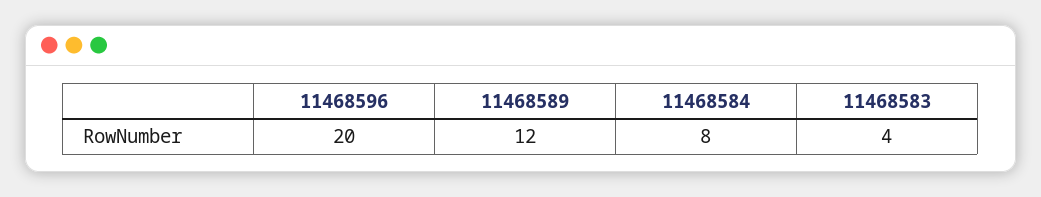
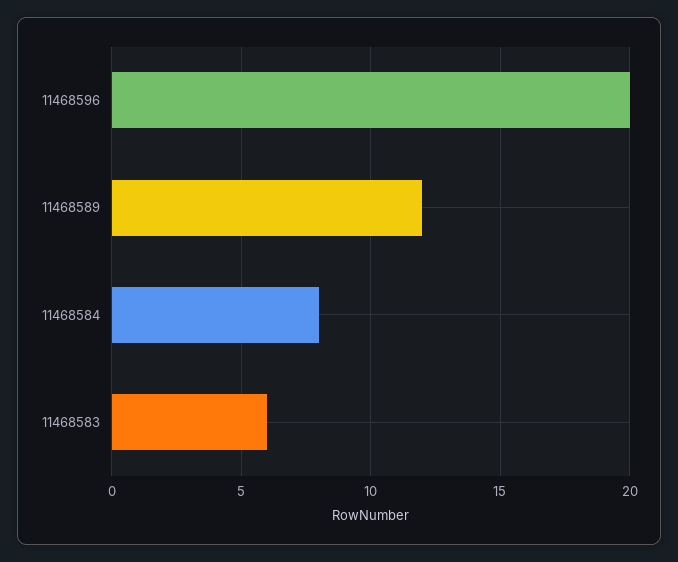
  {
    "11468596": 20,
    "11468589": 12,
    "11468584": 8,
-   "11468583": 4
+   "11468583": 6
  }

